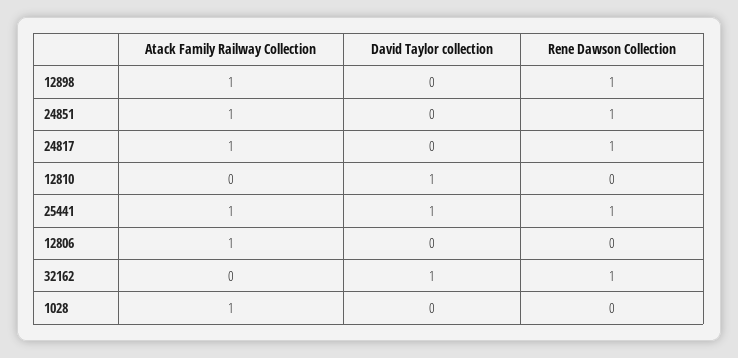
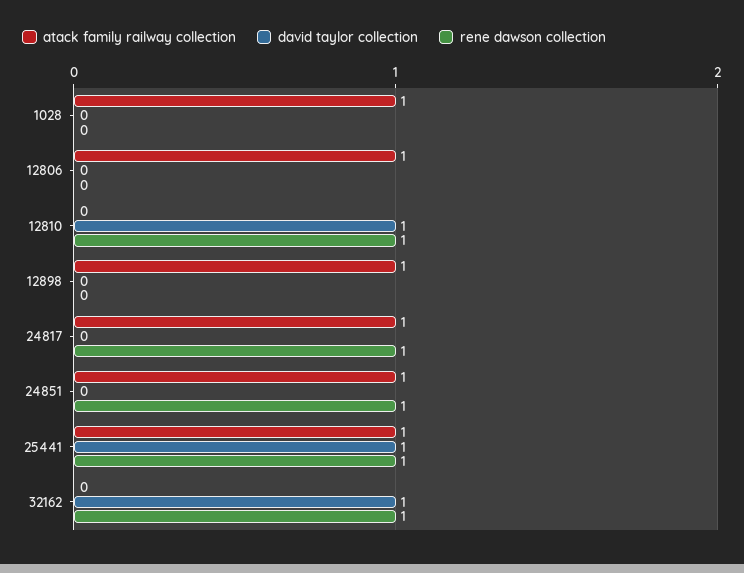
  {
    "Atack Family Railway Collection": {
      "12898": 1,
      "24851": 1,
      "24817": 1,
      "12810": 0,
      "25441": 1,
      "12806": 1,
      "32162": 0,
      "1028": 1
    },
    "David Taylor collection": {
      "12898": 0,
      "24851": 0,
      "24817": 0,
      "12810": 1,
      "25441": 1,
      "12806": 0,
      "32162": 1,
      "1028": 0
    },
    "Rene Dawson Collection": {
-     "12898": 1,
+     "12898": 0,
      "24851": 1,
      "24817": 1,
-     "12810": 0,
+     "12810": 1,
      "25441": 1,
      "12806": 0,
      "32162": 1,
      "1028": 0
    }
  }

